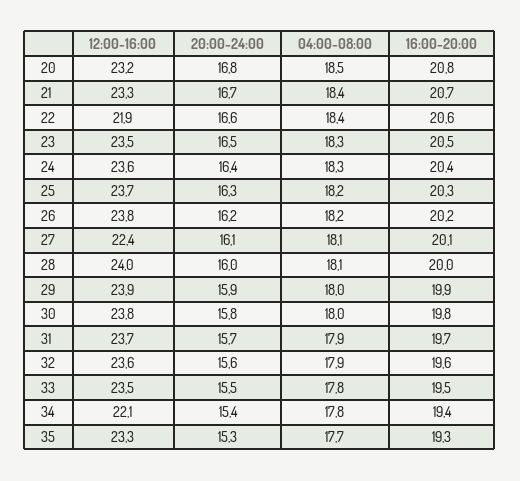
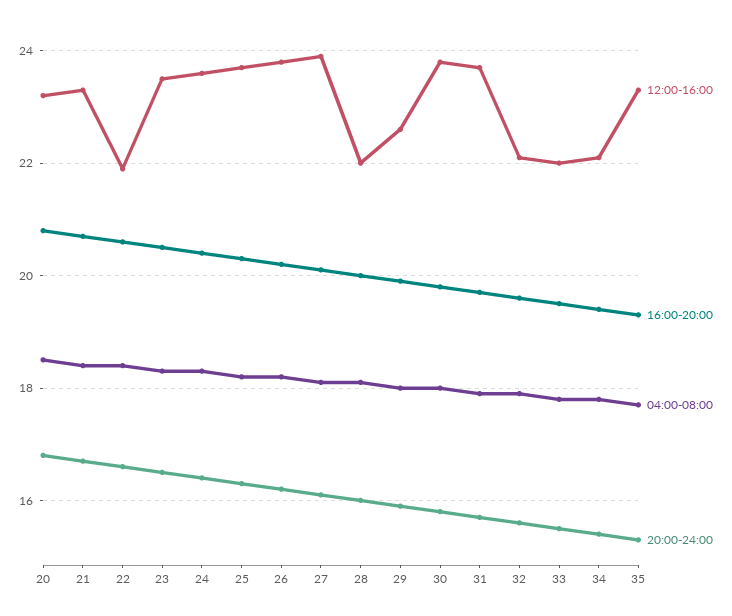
  {
    "12:00-16:00": {
      "20": 23.2,
      "21": 23.3,
      "22": 21.9,
      "23": 23.5,
      "24": 23.6,
      "25": 23.7,
      "26": 23.8,
-     "27": 22.4,
+     "27": 24,
-     "28": 24,
+     "28": 22,
-     "29": 23.9,
+     "29": 22.5,
      "30": 23.8,
      "31": 23.7,
-     "32": 23.6,
+     "32": 22,
-     "33": 23.5,
+     "33": 22,
      "34": 22.1,
      "35": 23.3
    },
    "20:00-24:00": {
      "20": 16.8,
      "21": 16.7,
      "22": 16.6,
      "23": 16.5,
      "24": 16.4,
      "25": 16.3,
      "26": 16.2,
      "27": 16.1,
      "28": 16,
      "29": 15.9,
      "30": 15.8,
      "31": 15.7,
      "32": 15.6,
      "33": 15.5,
      "34": 15.4,
      "35": 15.3
    },
    "04:00-08:00": {
      "20": 18.5,
      "21": 18.4,
      "22": 18.4,
      "23": 18.3,
      "24": 18.3,
      "25": 18.2,
      "26": 18.2,
      "27": 18.1,
      "28": 18.1,
      "29": 18,
      "30": 18,
      "31": 17.9,
      "32": 17.9,
      "33": 17.8,
      "34": 17.8,
      "35": 17.7
    },
    "16:00-20:00": {
      "20": 20.8,
      "21": 20.7,
      "22": 20.6,
      "23": 20.5,
      "24": 20.4,
      "25": 20.3,
      "26": 20.2,
      "27": 20.1,
      "28": 20,
      "29": 19.9,
      "30": 19.8,
      "31": 19.7,
      "32": 19.6,
      "33": 19.5,
      "34": 19.4,
      "35": 19.3
    }
  }

